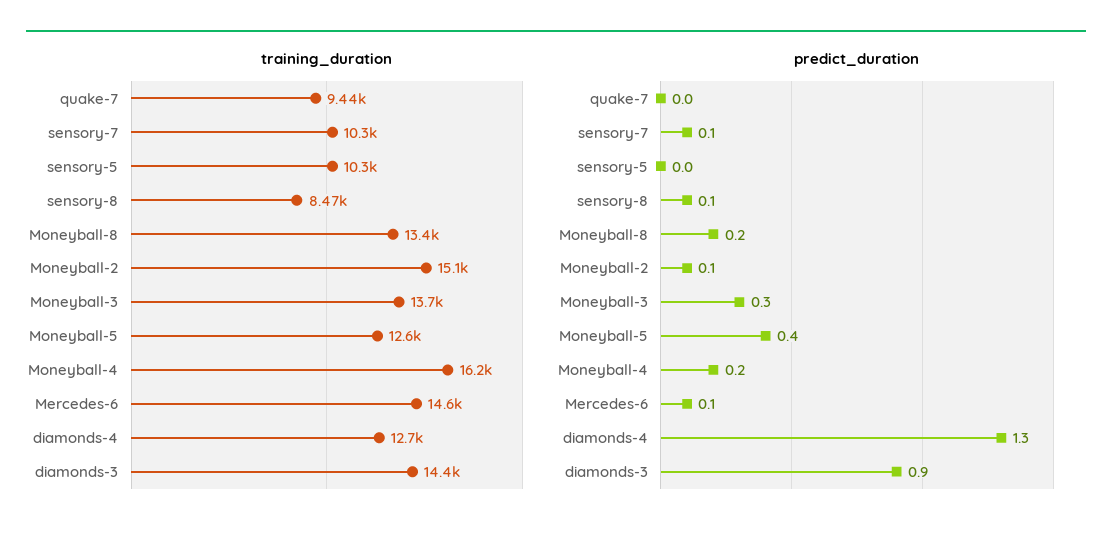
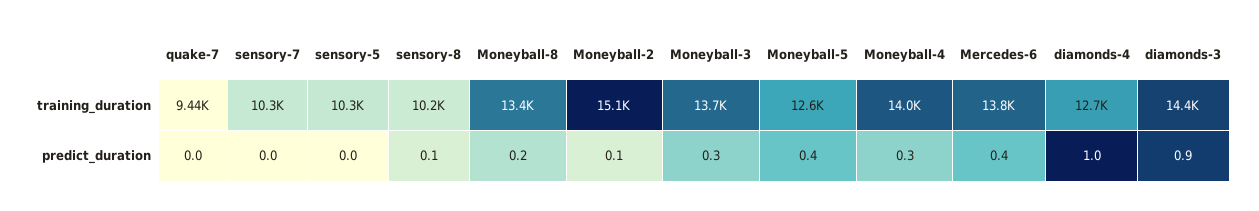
  {
    "training_duration": {
      "quake-7": 9440,
      "sensory-7": 10300,
      "sensory-5": 10300,
-     "sensory-8": 8470,
+     "sensory-8": 10200,
      "Moneyball-8": 13400,
      "Moneyball-2": 15100,
      "Moneyball-3": 13700,
      "Moneyball-5": 12600,
-     "Moneyball-4": 16200,
+     "Moneyball-4": 14000,
-     "Mercedes-6": 14600,
+     "Mercedes-6": 13800,
      "diamonds-4": 12700,
      "diamonds-3": 14400
    },
    "predict_duration": {
      "quake-7": 0,
-     "sensory-7": 0.1,
+     "sensory-7": 0,
      "sensory-5": 0,
      "sensory-8": 0.1,
      "Moneyball-8": 0.2,
      "Moneyball-2": 0.1,
      "Moneyball-3": 0.3,
      "Moneyball-5": 0.4,
-     "Moneyball-4": 0.2,
+     "Moneyball-4": 0.3,
-     "Mercedes-6": 0.1,
+     "Mercedes-6": 0.4,
-     "diamonds-4": 1.3,
+     "diamonds-4": 1,
      "diamonds-3": 0.9
    }
  }

